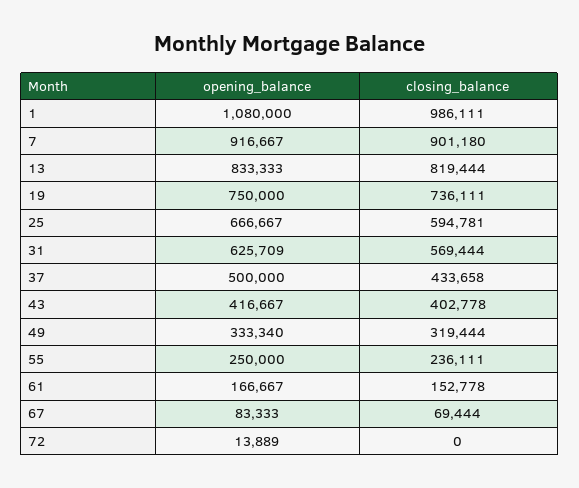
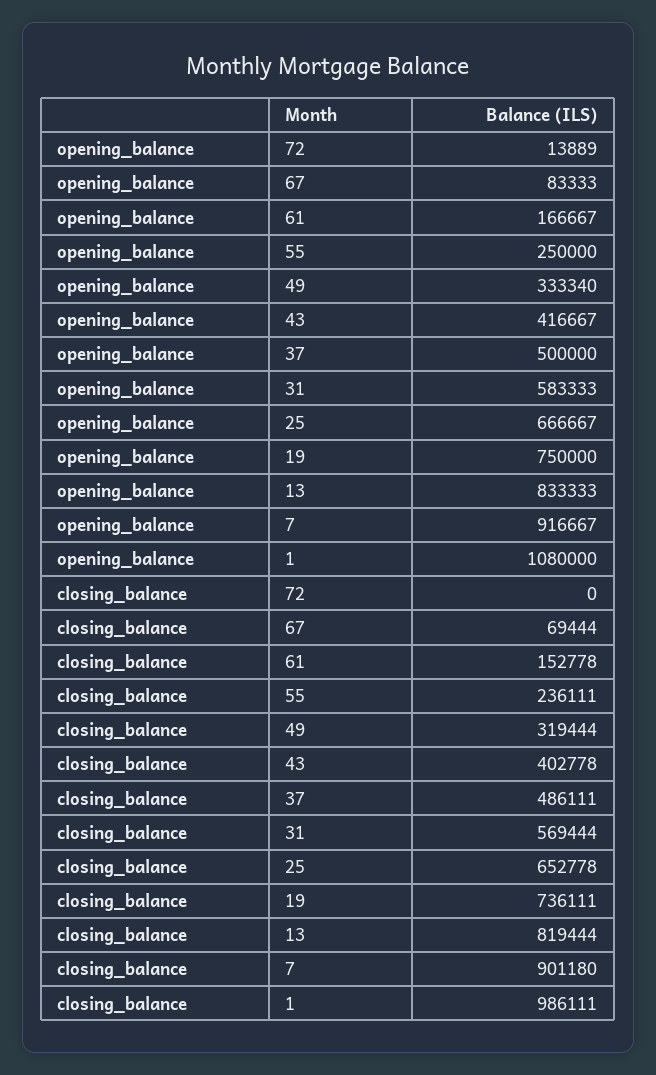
  {
    "opening_balance": {
      "1": 1080000,
      "7": 916667,
      "13": 833333,
      "19": 750000,
      "25": 666667,
-     "31": 625709,
+     "31": 583333,
      "37": 500000,
      "43": 416667,
      "49": 333340,
      "55": 250000,
      "61": 166667,
      "67": 83333,
      "72": 13889
    },
    "closing_balance": {
      "1": 986111,
      "7": 901180,
      "13": 819444,
      "19": 736111,
-     "25": 594781,
+     "25": 652778,
      "31": 569444,
-     "37": 433658,
+     "37": 486111,
      "43": 402778,
      "49": 319444,
      "55": 236111,
      "61": 152778,
      "67": 69444,
      "72": 0
    }
  }

